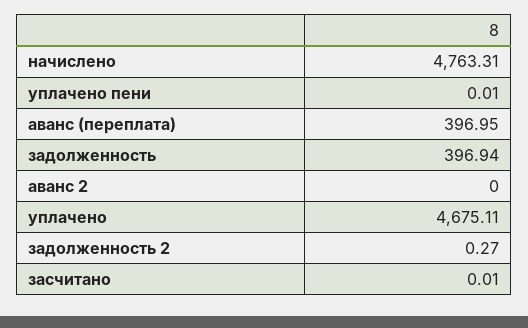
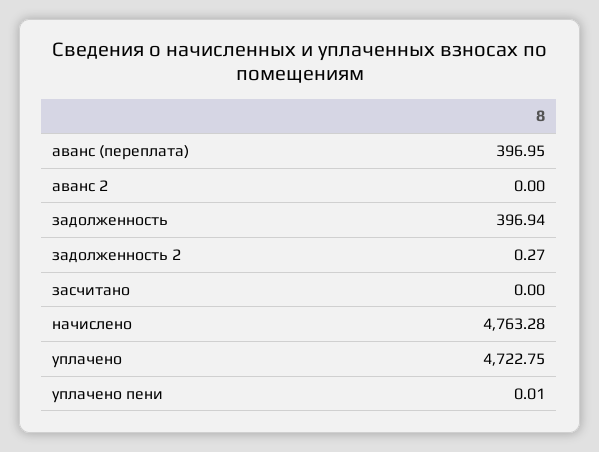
  {
-   "начислено": 4763.31,
+   "начислено": 4763.28,
    "уплачено пени": 0.01,
    "аванс (переплата)": 396.95,
    "задолженность": 396.94,
    "аванс 2": 0,
-   "уплачено": 4675.11,
+   "уплачено": 4722.75,
    "задолженность 2": 0.27,
-   "засчитано": 0.01
+   "засчитано": 0
  }

